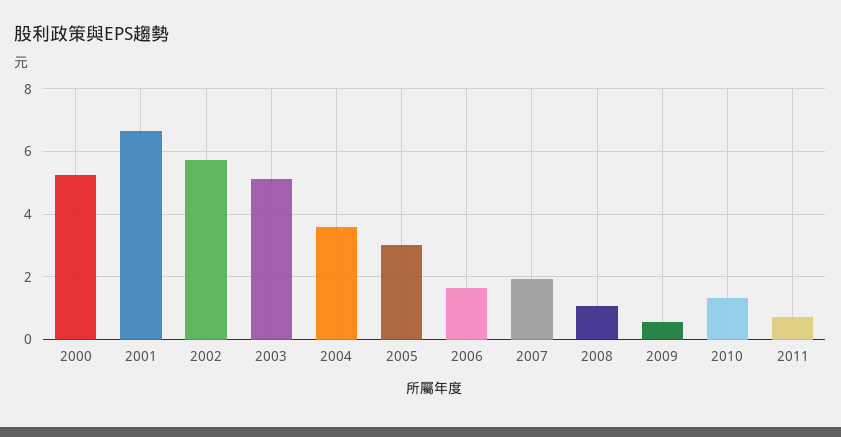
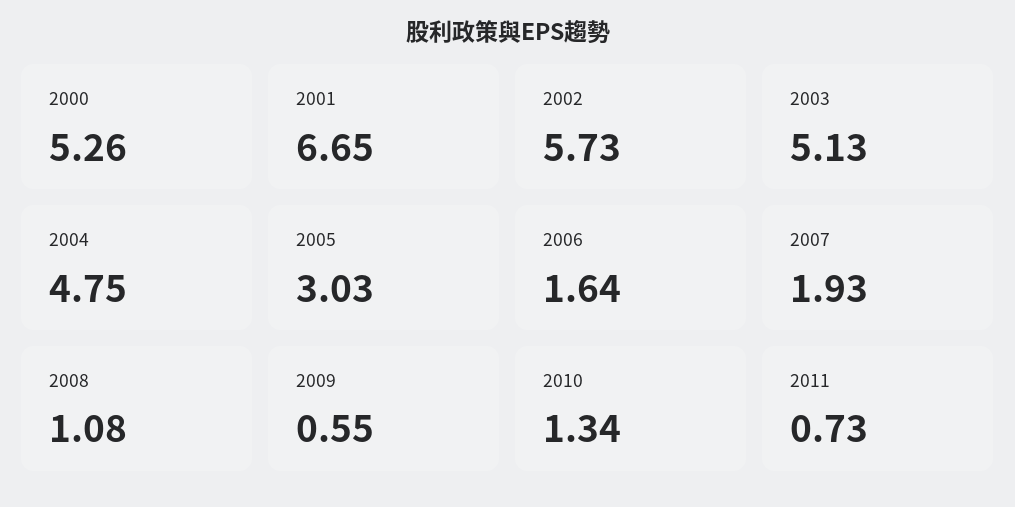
  {
    "2000": 5.26,
    "2001": 6.65,
    "2002": 5.73,
    "2003": 5.13,
-   "2004": 3.6,
+   "2004": 4.75,
    "2005": 3.03,
    "2006": 1.64,
    "2007": 1.93,
    "2008": 1.08,
    "2009": 0.55,
    "2010": 1.34,
    "2011": 0.73
  }

